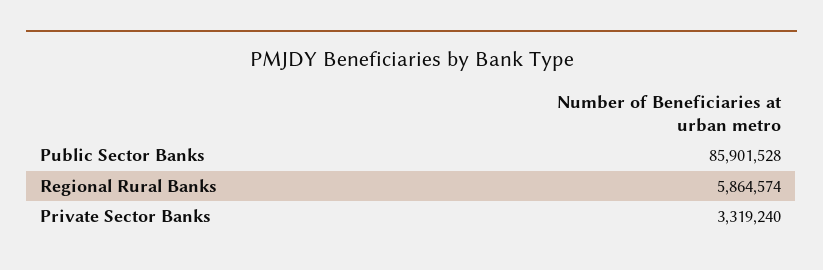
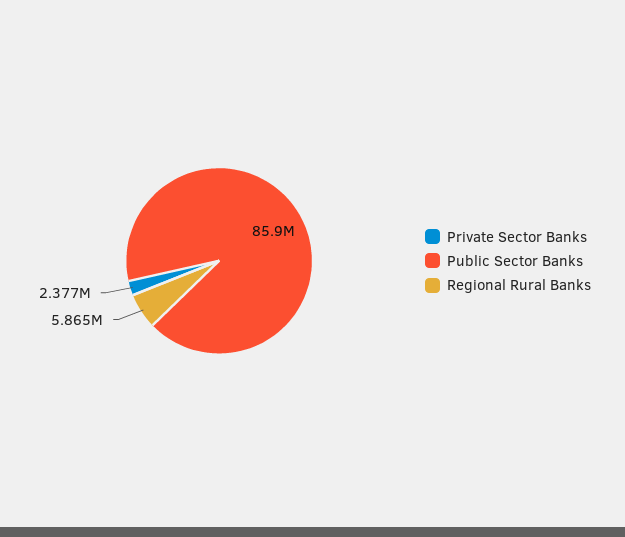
  {
    "Public Sector Banks": 85901528,
    "Regional Rural Banks": 5864574,
-   "Private Sector Banks": 3319240
+   "Private Sector Banks": 2377000
  }

